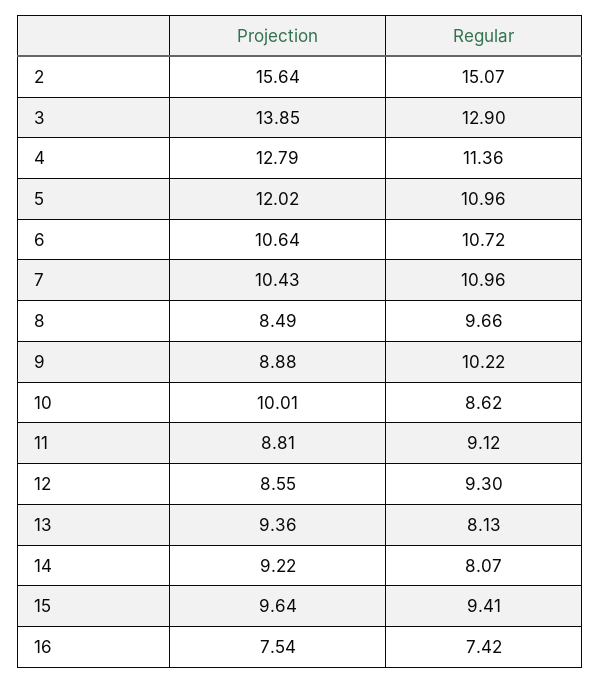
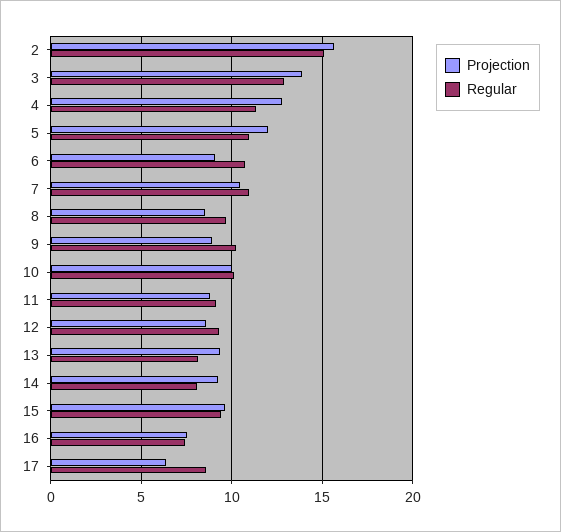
  {
    "Projection": {
      "2": 15.64,
      "3": 13.85,
      "4": 12.79,
      "5": 12.02,
-     "6": 10.64,
+     "6": 9,
      "7": 10.43,
      "8": 8.49,
      "9": 8.88,
      "10": 10.01,
      "11": 8.81,
      "12": 8.55,
      "13": 9.36,
      "14": 9.22,
      "15": 9.64,
-     "16": 7.54
+     "16": 7.54,
+     "17": 6.5
    },
    "Regular": {
      "2": 15.07,
      "3": 12.9,
      "4": 11.36,
      "5": 10.96,
      "6": 10.72,
      "7": 10.96,
      "8": 9.66,
      "9": 10.22,
-     "10": 8.62,
+     "10": 10,
      "11": 9.12,
      "12": 9.3,
      "13": 8.13,
      "14": 8.07,
      "15": 9.41,
-     "16": 7.42
+     "16": 7.42,
+     "17": 8.5
    }
  }

